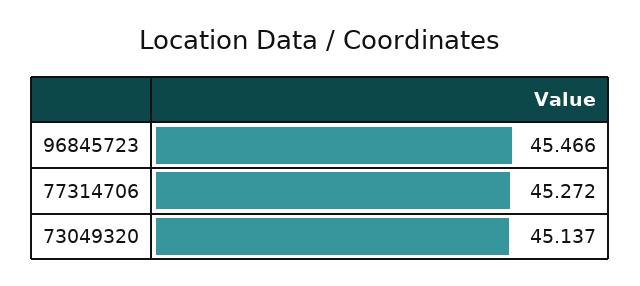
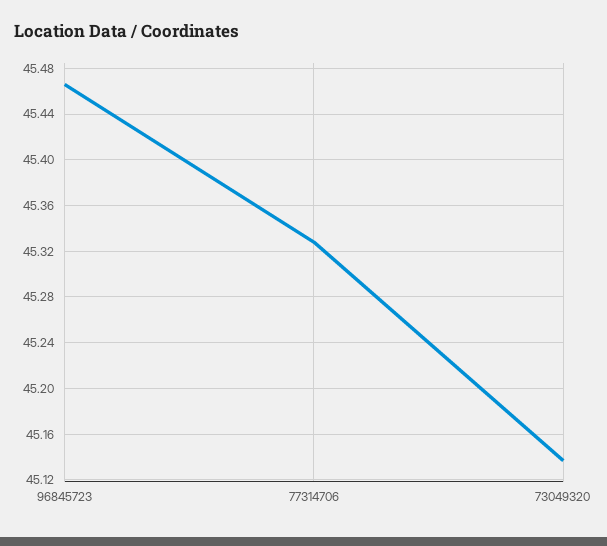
  {
    "96845723": 45.466,
-   "77314706": 45.272,
+   "77314706": 45.33,
    "73049320": 45.137
  }

